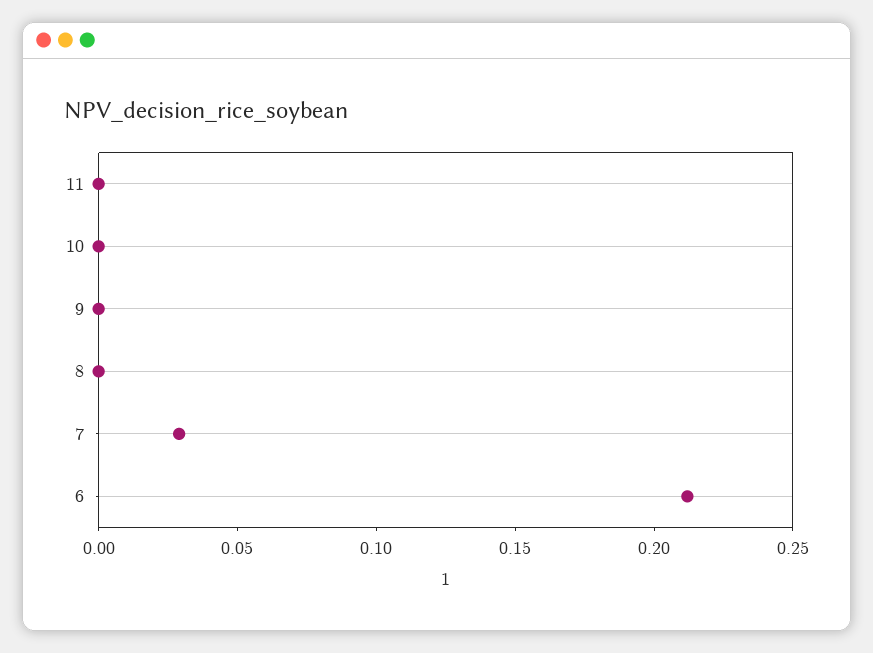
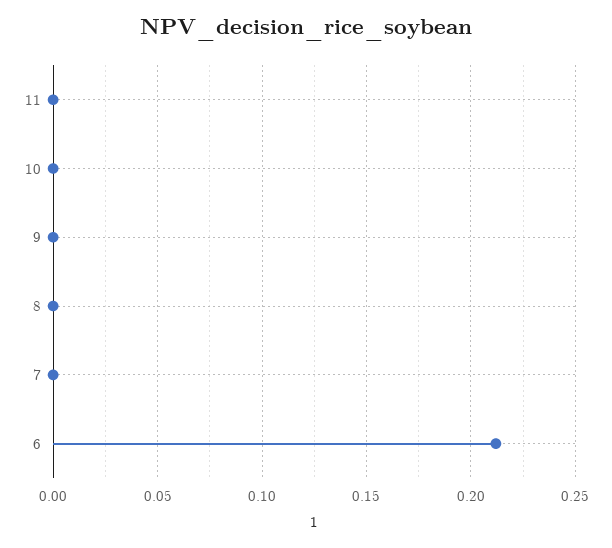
  {
    "11": 0,
    "10": 0,
    "9": 0,
    "8": 0,
-   "7": 0.03,
+   "7": 0,
    "6": 0.21
  }

